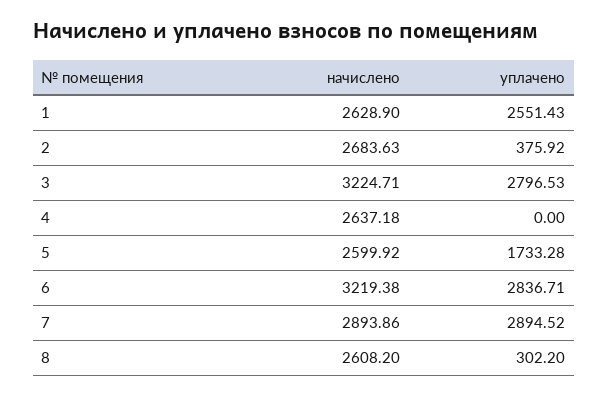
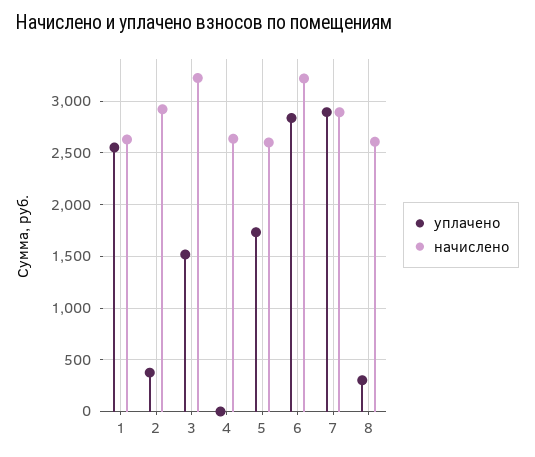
  {
    "начислено": {
      "1": 2628.9,
-     "2": 2683.63,
+     "2": 2900,
      "3": 3224.71,
      "4": 2637.18,
      "5": 2599.92,
      "6": 3219.38,
      "7": 2893.86,
      "8": 2608.2
    },
    "уплачено": {
      "1": 2551.43,
      "2": 375.92,
-     "3": 2796.53,
+     "3": 1500,
      "4": 0,
      "5": 1733.28,
      "6": 2836.71,
      "7": 2894.52,
      "8": 302.2
    }
  }

